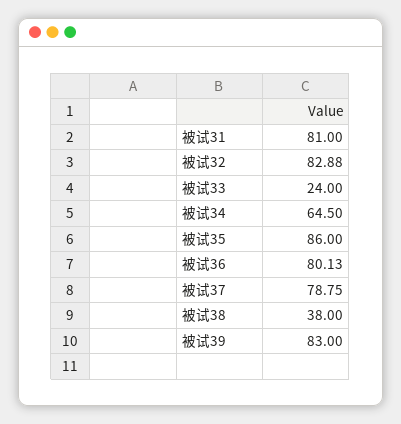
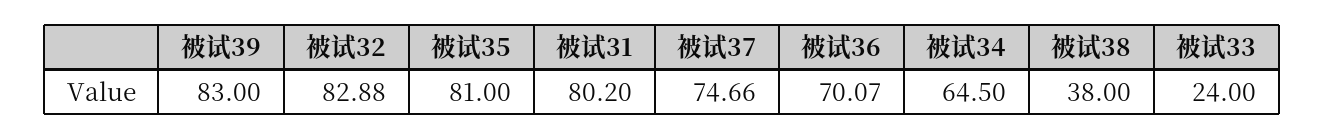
  {
-   "被试31": 81,
+   "被试31": 80.2,
    "被试32": 82.88,
    "被试33": 24,
    "被试34": 64.5,
-   "被试35": 86,
+   "被试35": 81,
-   "被试36": 80.13,
+   "被试36": 70.07,
-   "被试37": 78.75,
+   "被试37": 74.66,
    "被试38": 38,
    "被试39": 83
  }

